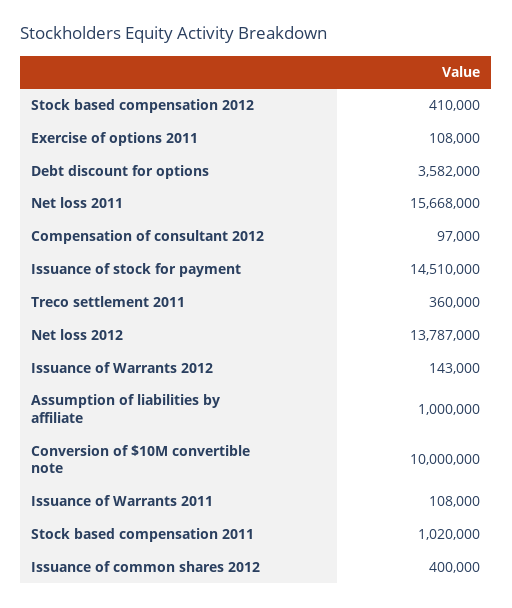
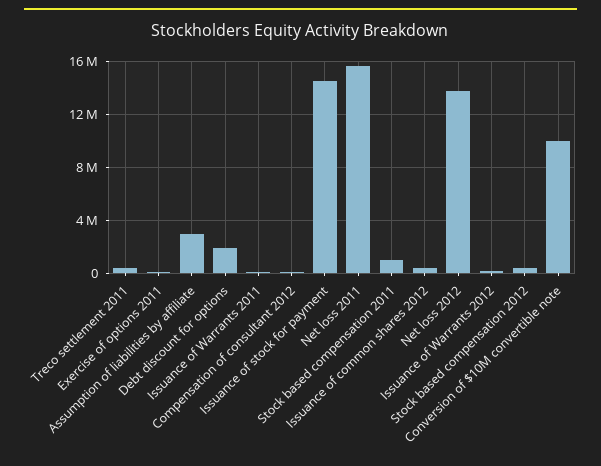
  {
    "Stock based compensation 2012": 410000,
    "Exercise of options 2011": 108000,
-   "Debt discount for options": 3582000,
+   "Debt discount for options": 2000000,
    "Net loss 2011": 15668000,
    "Compensation of consultant 2012": 97000,
    "Issuance of stock for payment": 14510000,
    "Treco settlement 2011": 360000,
    "Net loss 2012": 13787000,
    "Issuance of Warrants 2012": 143000,
-   "Assumption of liabilities by affiliate": 1000000,
+   "Assumption of liabilities by affiliate": 3000000,
    "Conversion of $10M convertible note": 10000000,
    "Issuance of Warrants 2011": 108000,
    "Stock based compensation 2011": 1020000,
    "Issuance of common shares 2012": 400000
  }

